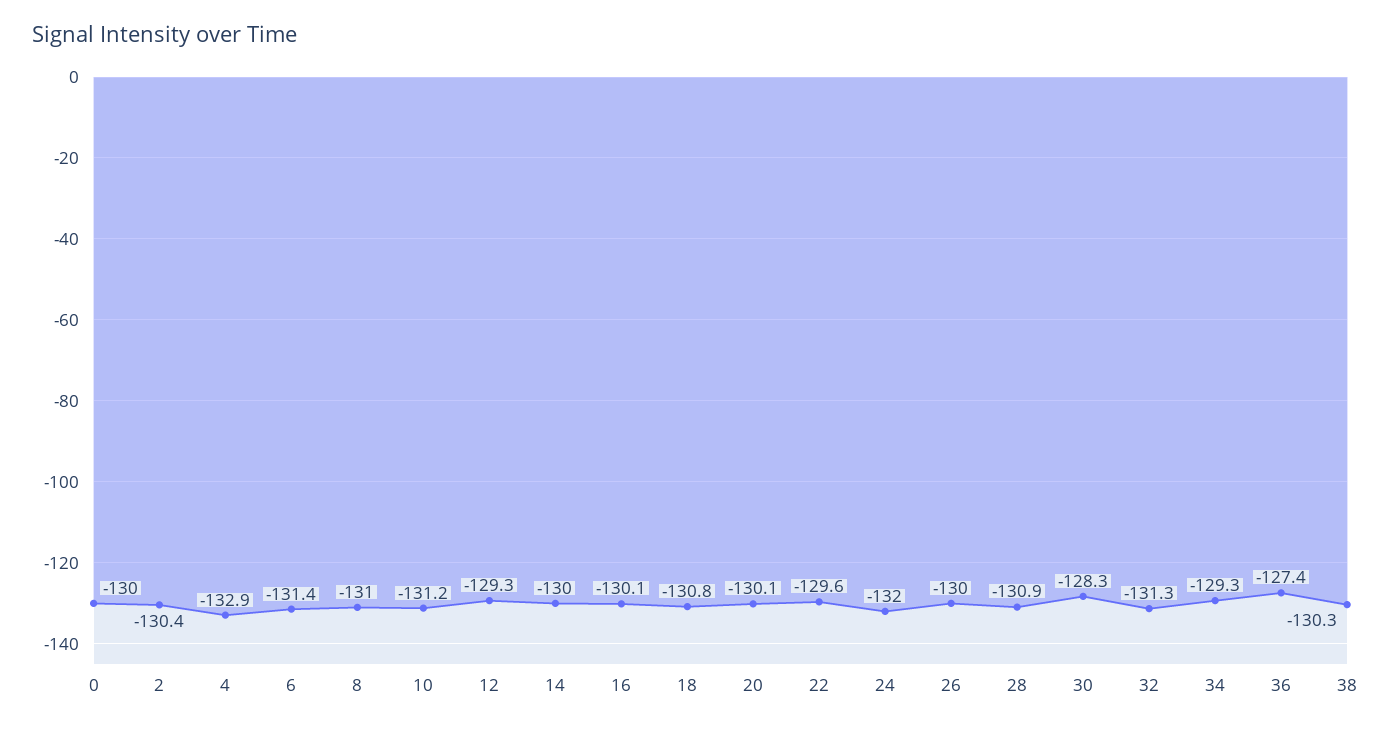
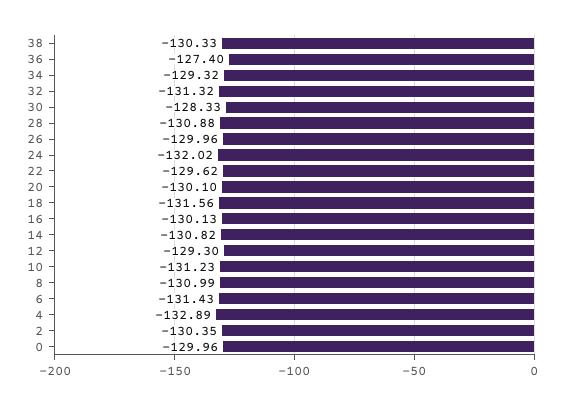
  {
    "0": -129.96,
    "2": -130.35,
    "4": -132.89,
    "6": -131.43,
    "8": -130.99,
    "10": -131.23,
    "12": -129.3,
-   "14": -130,
+   "14": -130.82,
    "16": -130.13,
-   "18": -130.8,
+   "18": -131.56,
    "20": -130.1,
    "22": -129.62,
    "24": -132.02,
    "26": -129.96,
    "28": -130.88,
    "30": -128.33,
    "32": -131.32,
    "34": -129.32,
    "36": -127.4,
    "38": -130.33
  }

